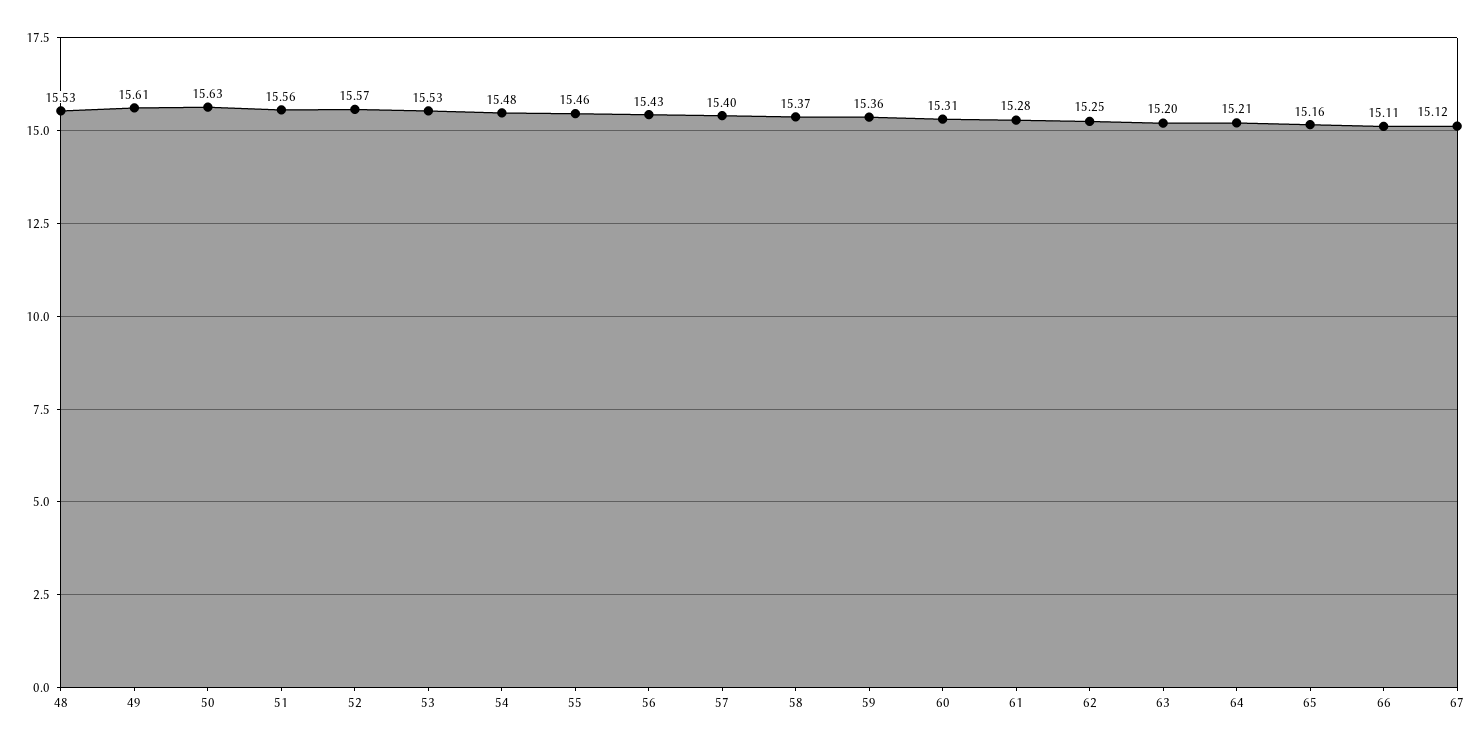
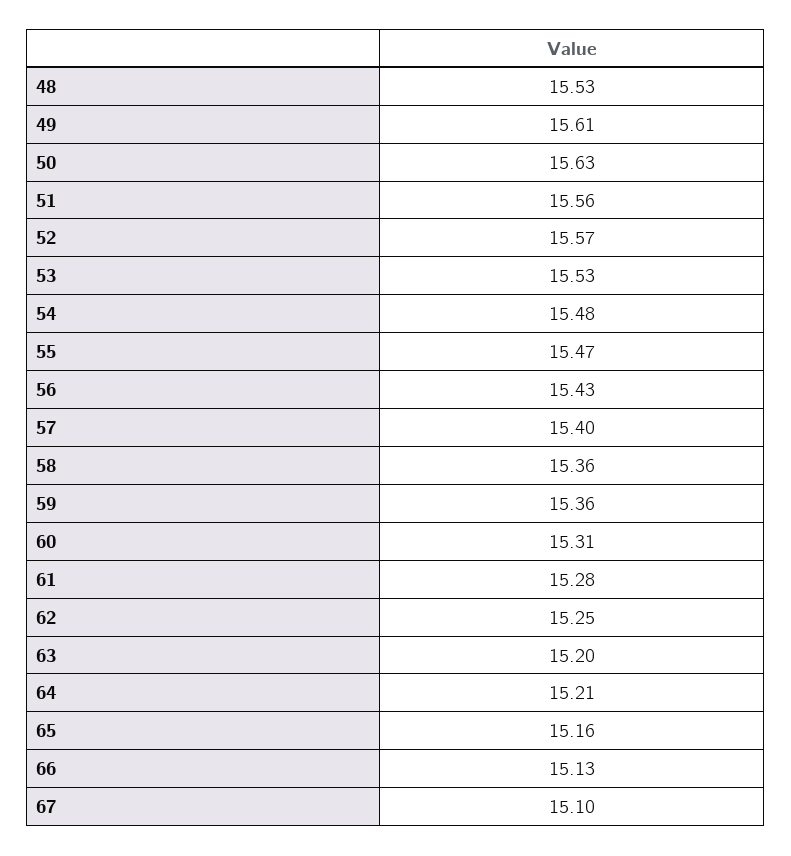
  {
    "48": 15.53,
    "49": 15.61,
    "50": 15.63,
    "51": 15.56,
    "52": 15.57,
    "53": 15.53,
    "54": 15.48,
-   "55": 15.46,
+   "55": 15.47,
    "56": 15.43,
    "57": 15.4,
-   "58": 15.37,
+   "58": 15.36,
    "59": 15.36,
    "60": 15.31,
    "61": 15.28,
    "62": 15.25,
    "63": 15.2,
    "64": 15.21,
    "65": 15.16,
-   "66": 15.11,
+   "66": 15.13,
-   "67": 15.12
+   "67": 15.1
  }

